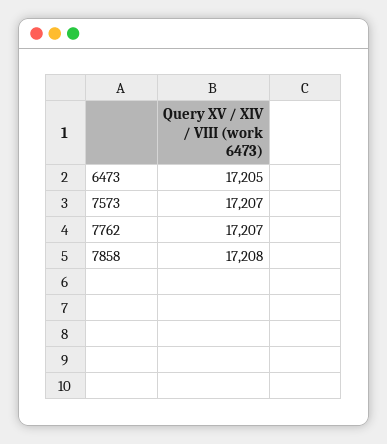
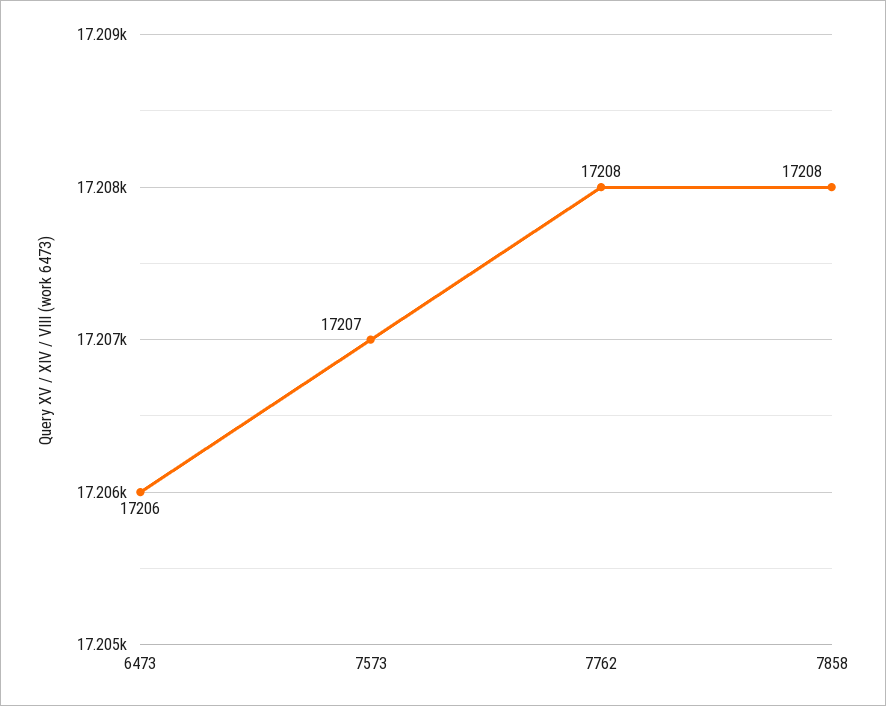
  {
-   "6473": 17205,
+   "6473": 17206,
    "7573": 17207,
-   "7762": 17207,
+   "7762": 17208,
    "7858": 17208
  }

